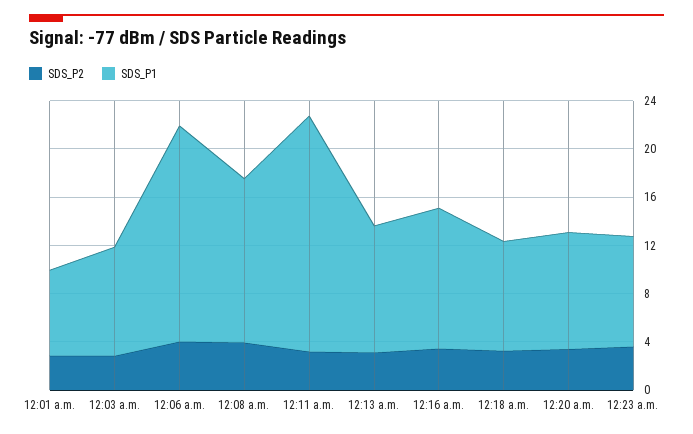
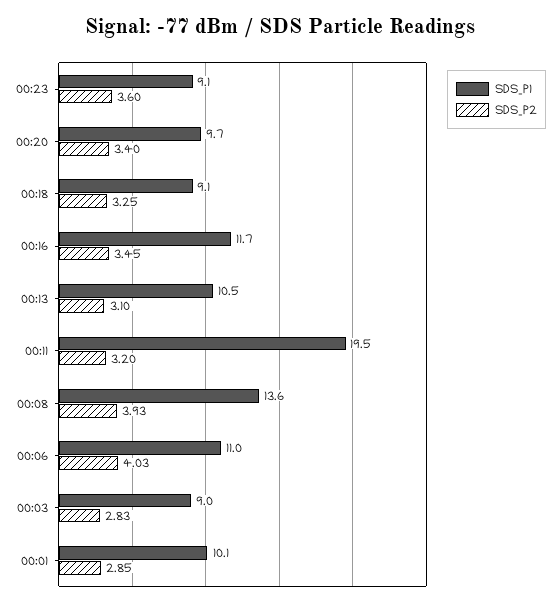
  {
    "SDS_P2": {
      "12:01 a.m.": 2.85,
      "12:03 a.m.": 2.83,
      "12:06 a.m.": 4.03,
      "12:08 a.m.": 3.93,
      "12:11 a.m.": 3.2,
      "12:13 a.m.": 3.1,
      "12:16 a.m.": 3.45,
      "12:18 a.m.": 3.25,
      "12:20 a.m.": 3.4,
      "12:23 a.m.": 3.6
    },
    "SDS_P1": {
-     "12:01 a.m.": 7,
+     "12:01 a.m.": 10.1,
      "12:03 a.m.": 9,
-     "12:06 a.m.": 18,
+     "12:06 a.m.": 11,
      "12:08 a.m.": 13.6,
      "12:11 a.m.": 19.5,
      "12:13 a.m.": 10.5,
      "12:16 a.m.": 11.7,
      "12:18 a.m.": 9.1,
      "12:20 a.m.": 9.7,
      "12:23 a.m.": 9.1
    }
  }

